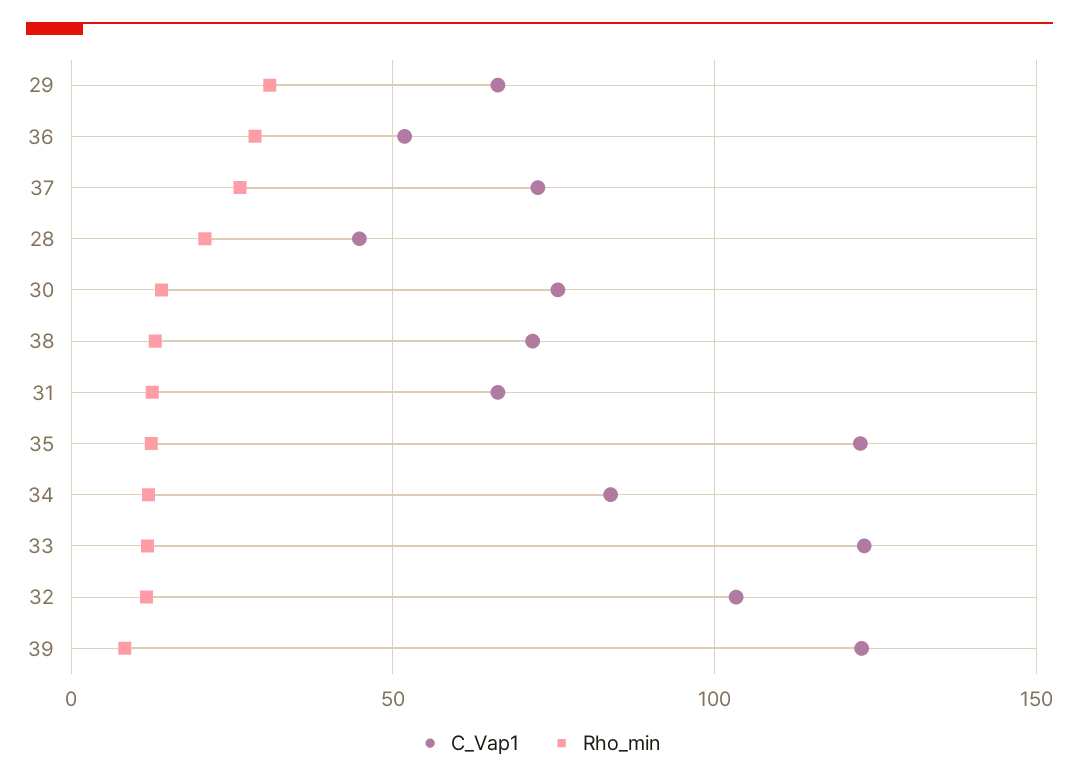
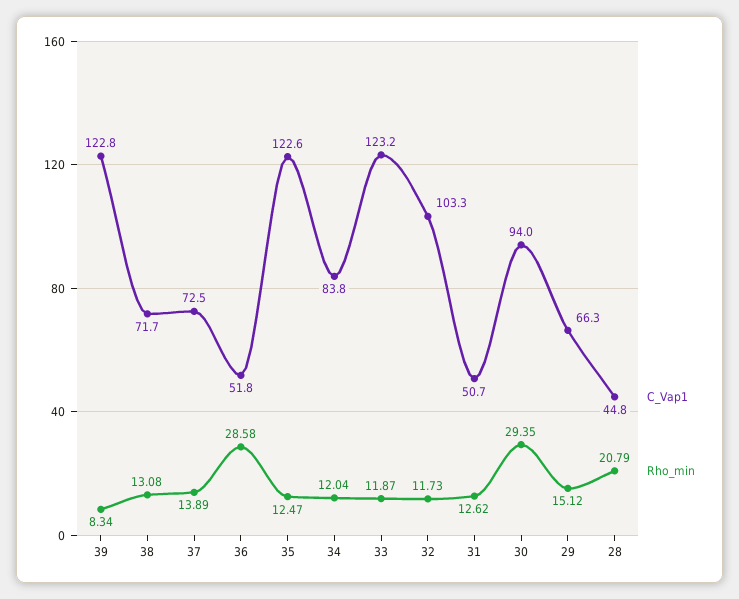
  {
    "C_Vap1": {
      "29": 66.3,
      "36": 51.8,
      "37": 72.5,
      "28": 44.8,
-     "30": 75,
+     "30": 94,
      "38": 71.7,
-     "31": 65,
+     "31": 50.7,
      "35": 122.6,
      "34": 83.8,
      "33": 123.2,
      "32": 103.3,
      "39": 122.8
    },
    "Rho_min": {
-     "29": 30,
+     "29": 15.12,
      "36": 28.58,
-     "37": 25,
+     "37": 13.89,
      "28": 20.79,
-     "30": 15,
+     "30": 29.35,
      "38": 13.08,
      "31": 12.62,
      "35": 12.47,
      "34": 12.04,
      "33": 11.87,
      "32": 11.73,
      "39": 8.34
    }
  }

